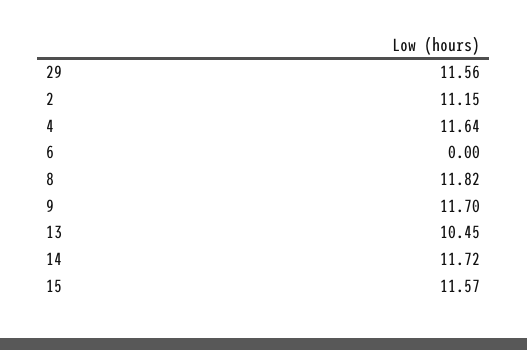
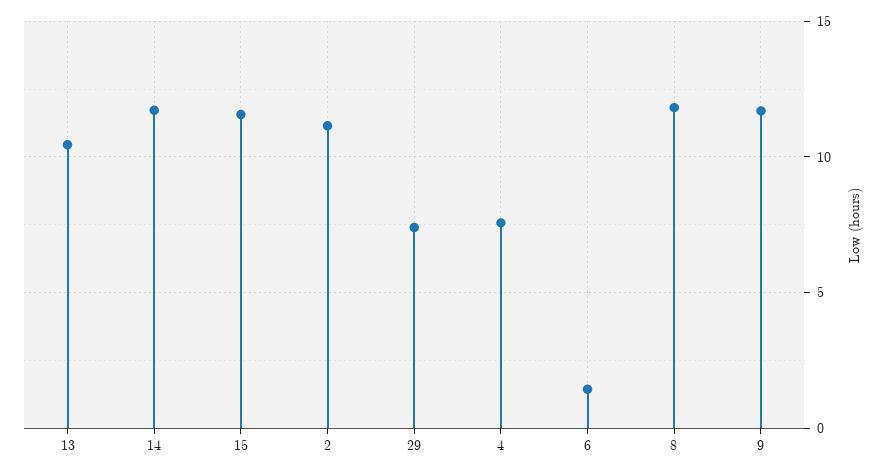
  {
-   "29": 11.56,
+   "29": 7.5,
    "2": 11.15,
-   "4": 11.64,
+   "4": 7.5,
-   "6": 0,
+   "6": 1.5,
    "8": 11.82,
    "9": 11.7,
    "13": 10.45,
    "14": 11.72,
    "15": 11.57
  }

